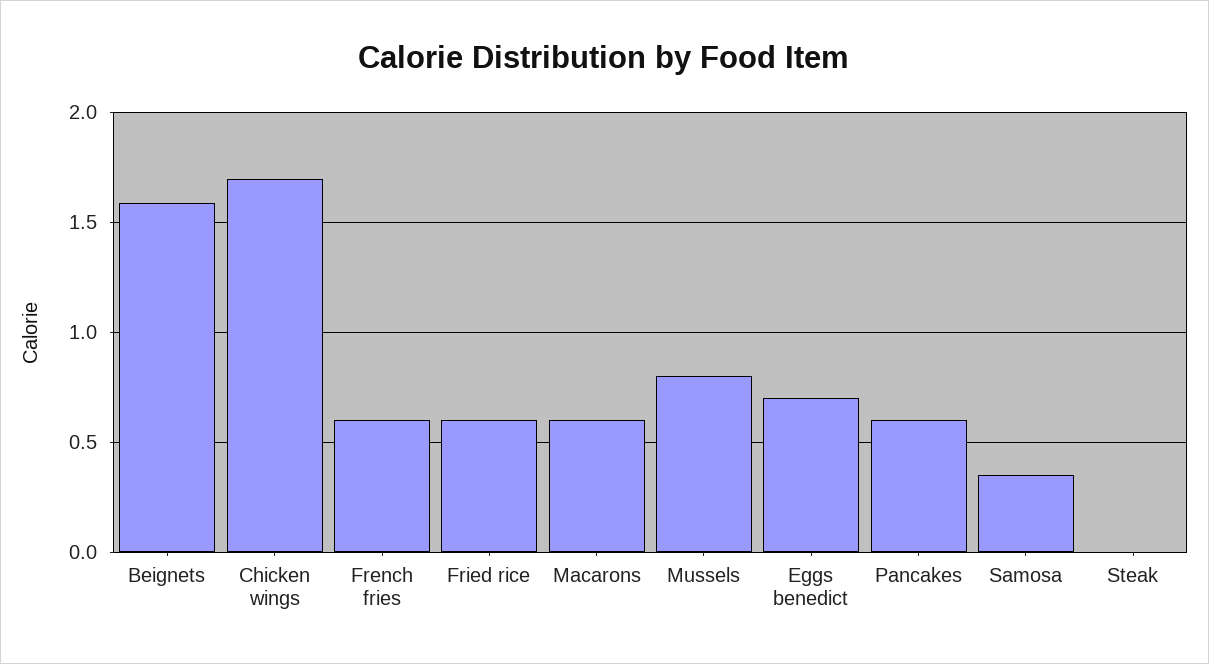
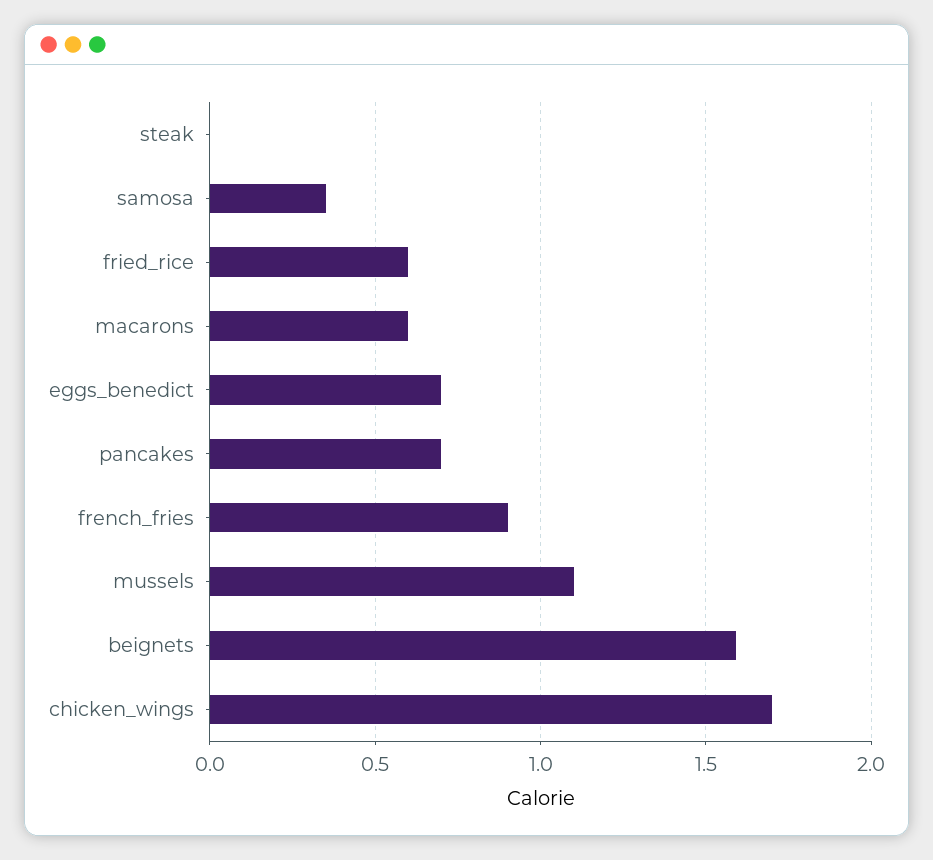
  {
    "Beignets": 1.6,
    "Chicken wings": 1.7,
-   "French fries": 0.6,
+   "French fries": 0.9,
    "Fried rice": 0.6,
    "Macarons": 0.6,
-   "Mussels": 0.8,
+   "Mussels": 1.1,
    "Eggs benedict": 0.7,
-   "Pancakes": 0.6,
+   "Pancakes": 0.7,
    "Samosa": 0.35,
    "Steak": 0
  }

